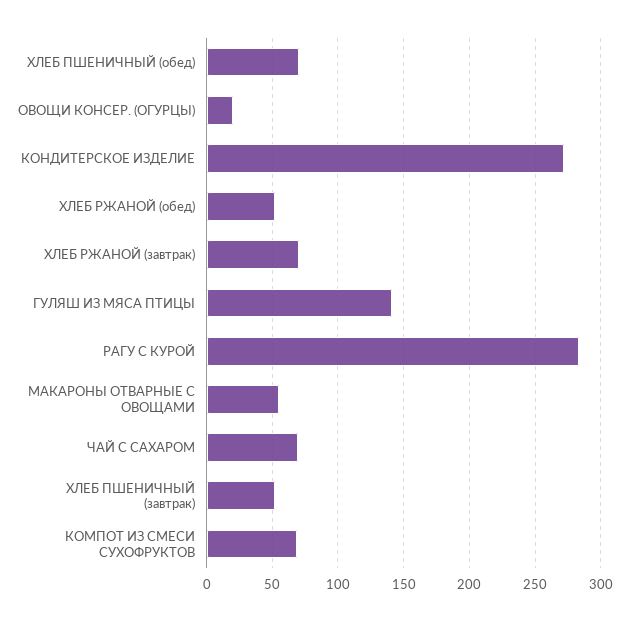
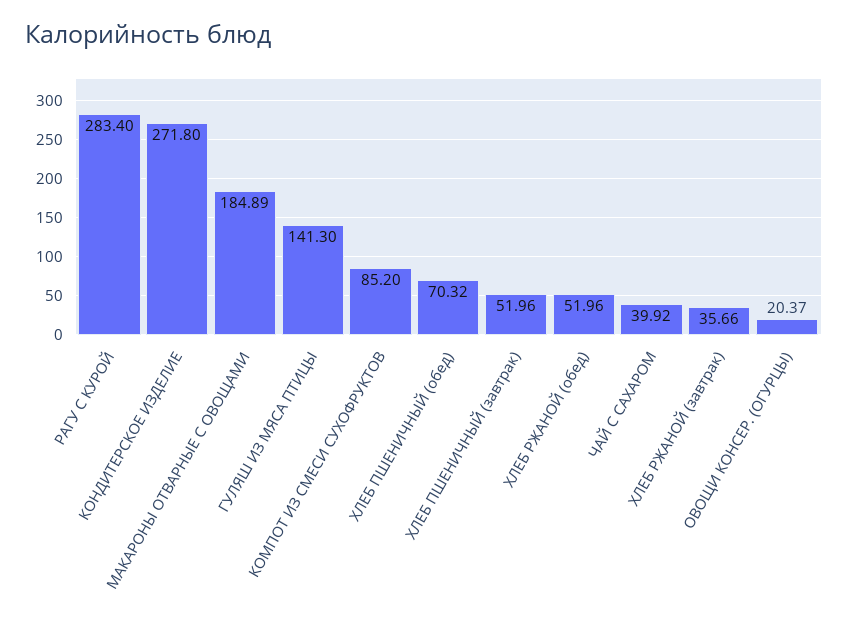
  {
    "ХЛЕБ ПШЕНИЧНЫЙ (обед)": 70.32,
    "ОВОЩИ КОНСЕР. (ОГУРЦЫ)": 20.37,
    "КОНДИТЕРСКОЕ ИЗДЕЛИЕ": 271.8,
    "ХЛЕБ РЖАНОЙ (обед)": 51.96,
-   "ХЛЕБ РЖАНОЙ (завтрак)": 70,
+   "ХЛЕБ РЖАНОЙ (завтрак)": 35.66,
    "ГУЛЯШ ИЗ МЯСА ПТИЦЫ": 141.3,
    "РАГУ С КУРОЙ": 283.4,
-   "МАКАРОНЫ ОТВАРНЫЕ С ОВОЩАМИ": 55,
+   "МАКАРОНЫ ОТВАРНЫЕ С ОВОЩАМИ": 184.89,
-   "ЧАЙ С САХАРОМ": 70,
+   "ЧАЙ С САХАРОМ": 39.92,
    "ХЛЕБ ПШЕНИЧНЫЙ (завтрак)": 51.96,
-   "КОМПОТ ИЗ СМЕСИ СУХОФРУКТОВ": 70
+   "КОМПОТ ИЗ СМЕСИ СУХОФРУКТОВ": 85.2
  }

